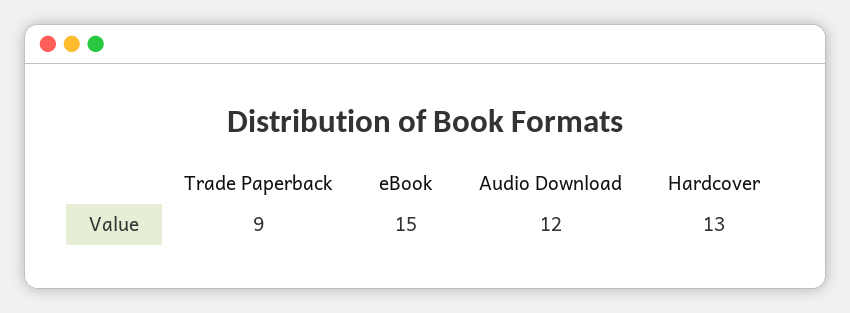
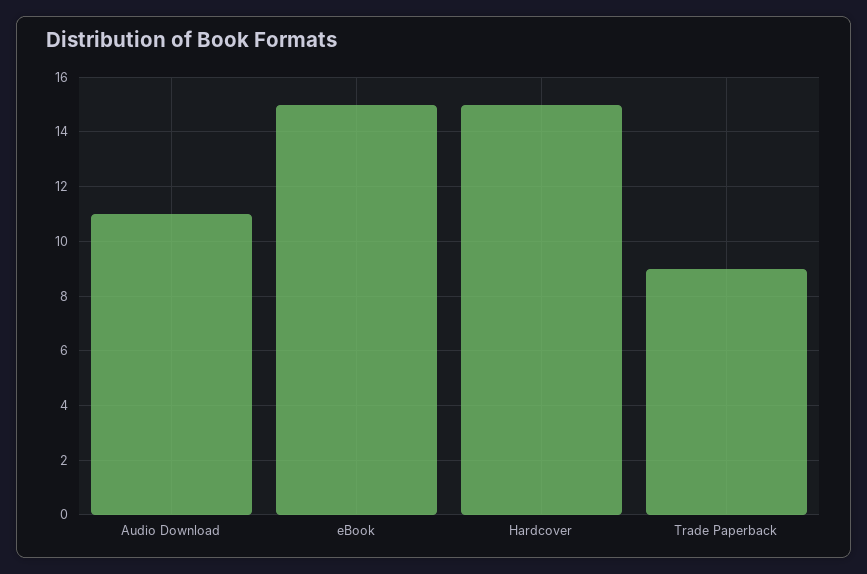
  {
    "Trade Paperback": 9,
    "eBook": 15,
-   "Audio Download": 12,
+   "Audio Download": 11,
-   "Hardcover": 13
+   "Hardcover": 15
  }

